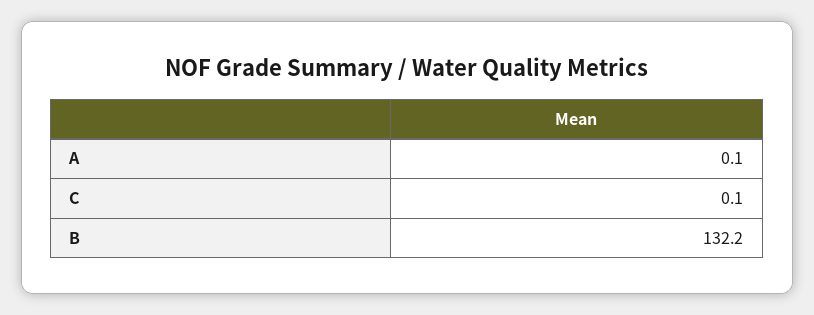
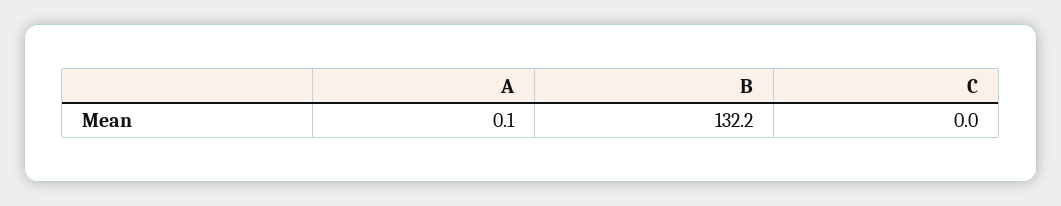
  {
    "A": 0.1,
-   "C": 0.1,
+   "C": 0,
    "B": 132.2
  }

